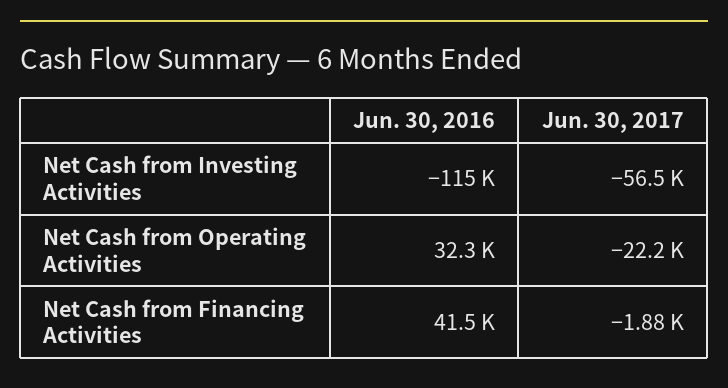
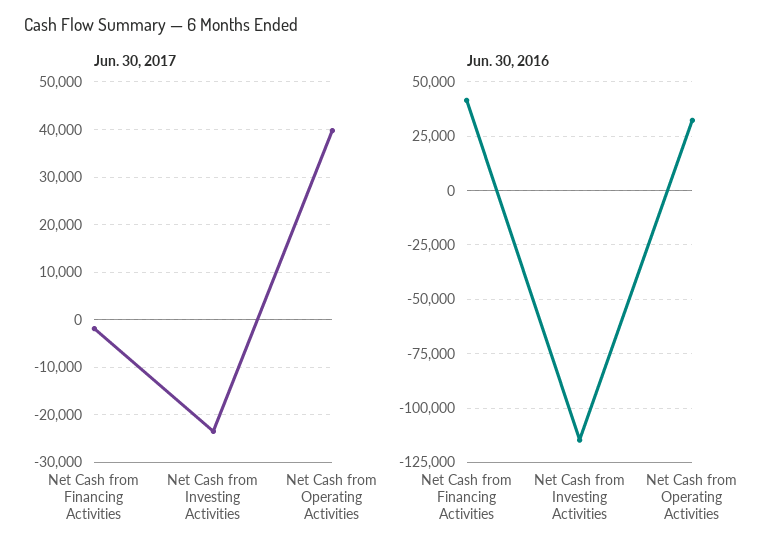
  {
    "Jun. 30, 2016": {
      "Net Cash from Investing Activities": -115000,
      "Net Cash from Operating Activities": 32300,
      "Net Cash from Financing Activities": 41500
    },
    "Jun. 30, 2017": {
-     "Net Cash from Investing Activities": -56500,
+     "Net Cash from Investing Activities": -24000,
-     "Net Cash from Operating Activities": -22200,
+     "Net Cash from Operating Activities": 40000,
      "Net Cash from Financing Activities": -1880
    }
  }

